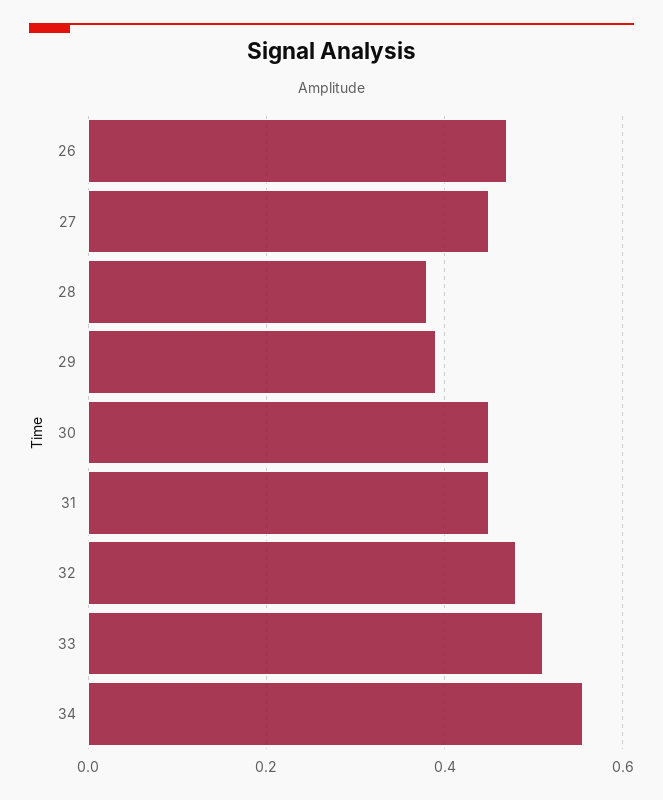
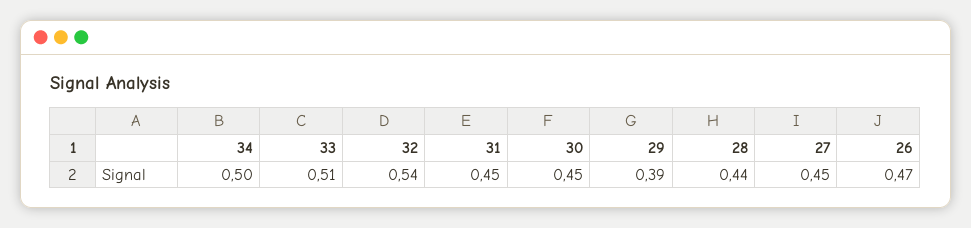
  {
    "26": 0.47,
    "27": 0.45,
-   "28": 0.38,
+   "28": 0.44,
    "29": 0.39,
    "30": 0.45,
    "31": 0.45,
-   "32": 0.48,
+   "32": 0.54,
    "33": 0.51,
-   "34": 0.56
+   "34": 0.5
  }

